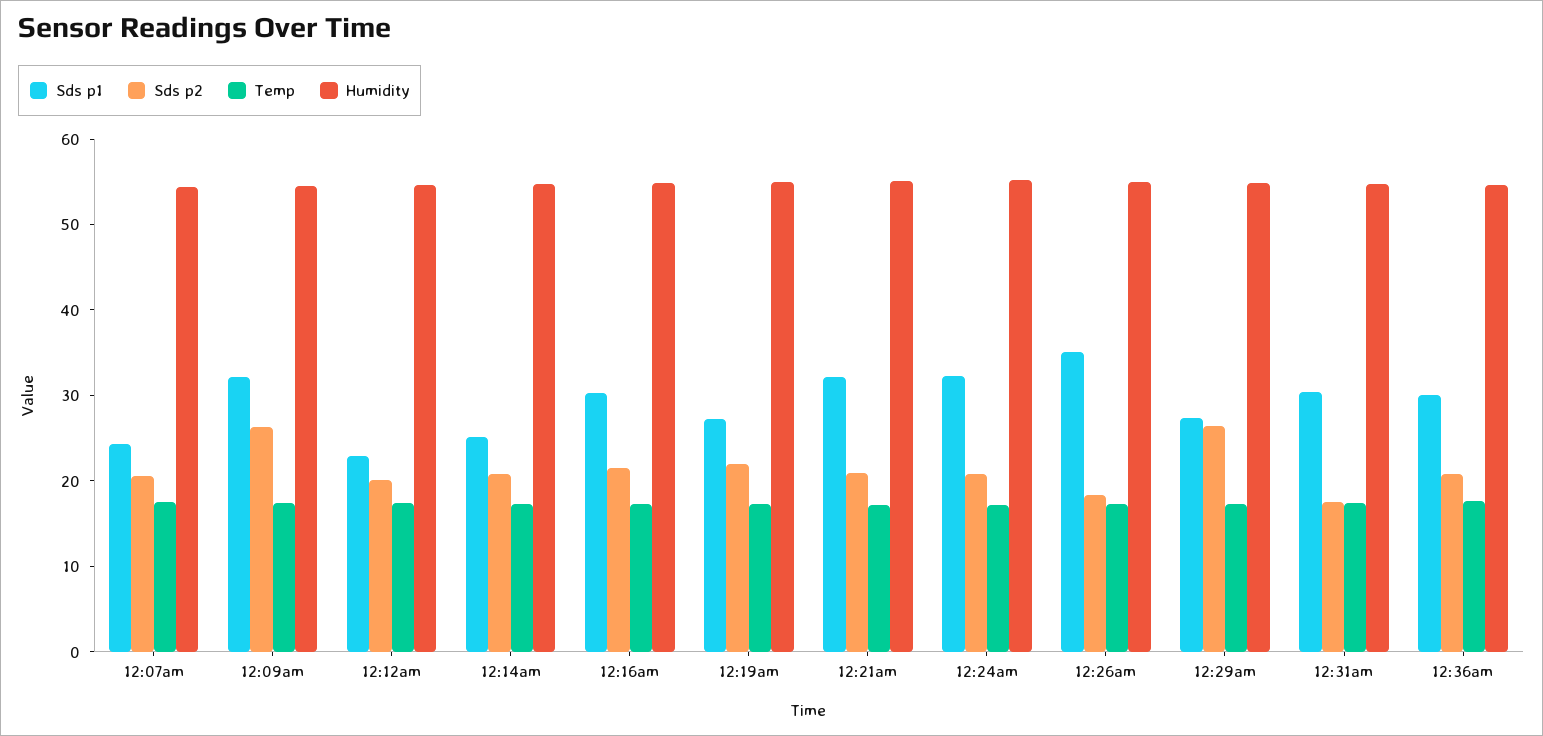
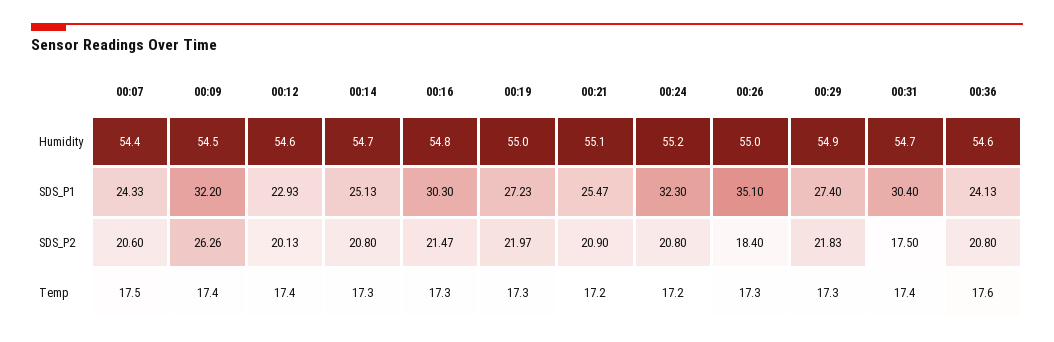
  {
    "Sds p1": {
      "12:07am": 24.33,
      "12:09am": 32.2,
      "12:12am": 22.93,
      "12:14am": 25.13,
      "12:16am": 30.3,
      "12:19am": 27.23,
-     "12:21am": 32,
+     "12:21am": 25.47,
      "12:24am": 32.3,
      "12:26am": 35.1,
      "12:29am": 27.4,
      "12:31am": 30.4,
-     "12:36am": 30
+     "12:36am": 24.13
    },
    "Sds p2": {
      "12:07am": 20.6,
      "12:09am": 26.26,
      "12:12am": 20.13,
      "12:14am": 20.8,
      "12:16am": 21.47,
      "12:19am": 21.97,
      "12:21am": 20.9,
      "12:24am": 20.8,
      "12:26am": 18.4,
-     "12:29am": 26,
+     "12:29am": 21.83,
      "12:31am": 17.5,
      "12:36am": 20.8
    },
    "Temp": {
      "12:07am": 17.5,
      "12:09am": 17.4,
      "12:12am": 17.4,
      "12:14am": 17.3,
      "12:16am": 17.3,
      "12:19am": 17.3,
      "12:21am": 17.2,
      "12:24am": 17.2,
      "12:26am": 17.3,
      "12:29am": 17.3,
      "12:31am": 17.4,
      "12:36am": 17.6
    },
    "Humidity": {
      "12:07am": 54.4,
      "12:09am": 54.5,
      "12:12am": 54.6,
      "12:14am": 54.7,
      "12:16am": 54.8,
      "12:19am": 55,
      "12:21am": 55.1,
      "12:24am": 55.2,
      "12:26am": 55,
      "12:29am": 54.9,
      "12:31am": 54.7,
      "12:36am": 54.6
    }
  }

